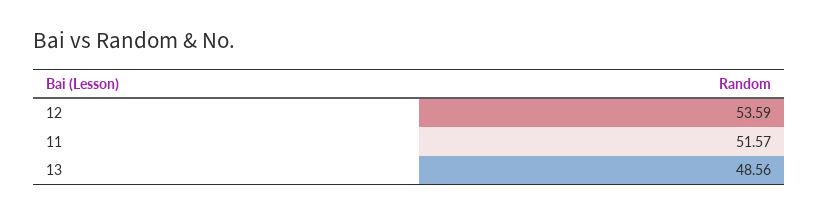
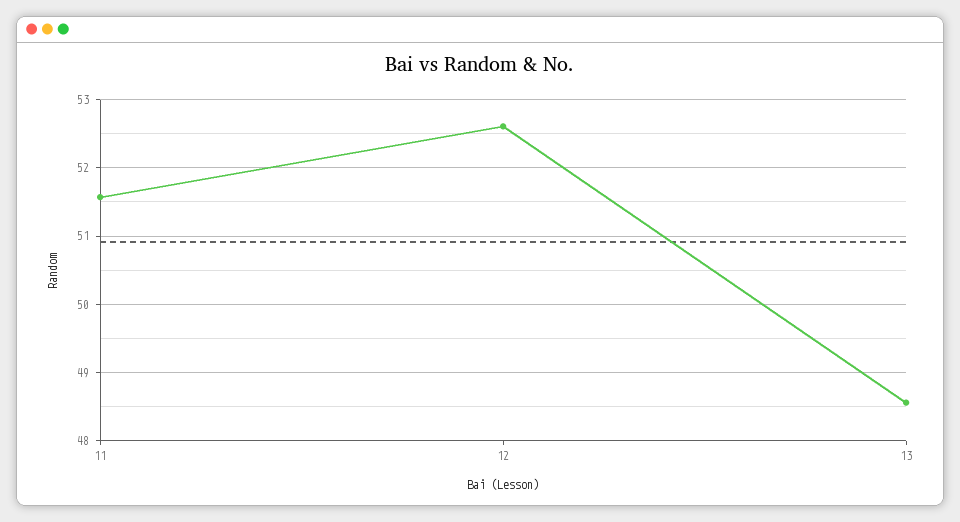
  {
-   "12": 53.59,
+   "12": 52.6,
    "11": 51.57,
    "13": 48.56
  }

